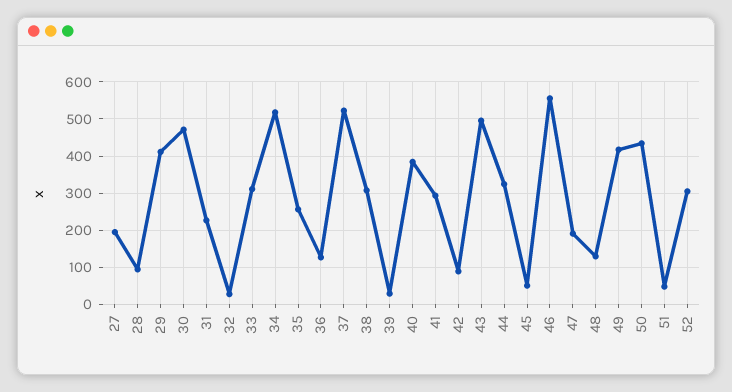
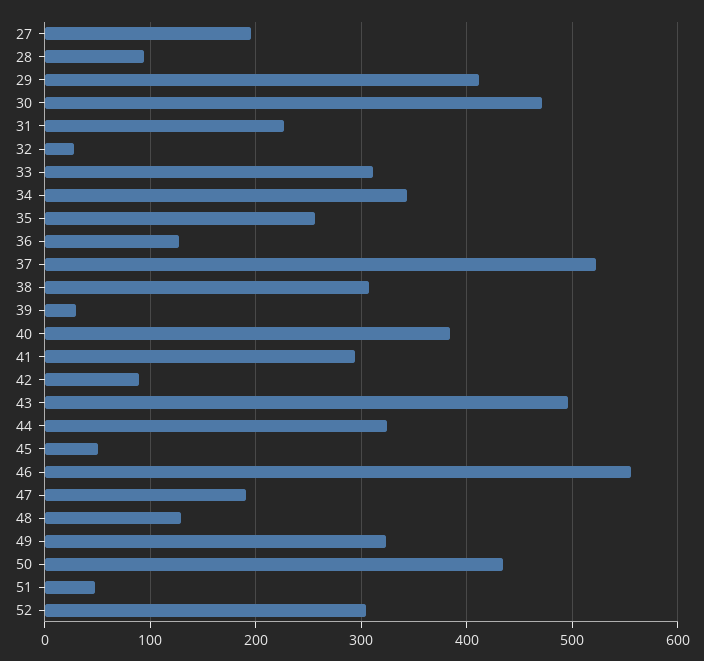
  {
    "27": 190,
    "28": 90,
    "29": 410,
    "30": 470,
    "31": 230,
    "32": 30,
    "33": 310,
-   "34": 520,
+   "34": 340,
    "35": 260,
    "36": 130,
    "37": 520,
    "38": 310,
    "39": 30,
    "40": 380,
    "41": 290,
    "42": 90,
    "43": 500,
    "44": 320,
    "45": 50,
    "46": 560,
    "47": 190,
    "48": 130,
-   "49": 420,
+   "49": 320,
    "50": 430,
    "51": 50,
    "52": 300
  }

